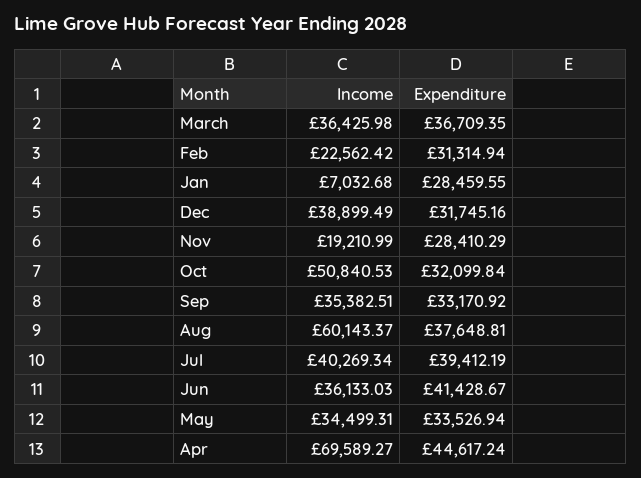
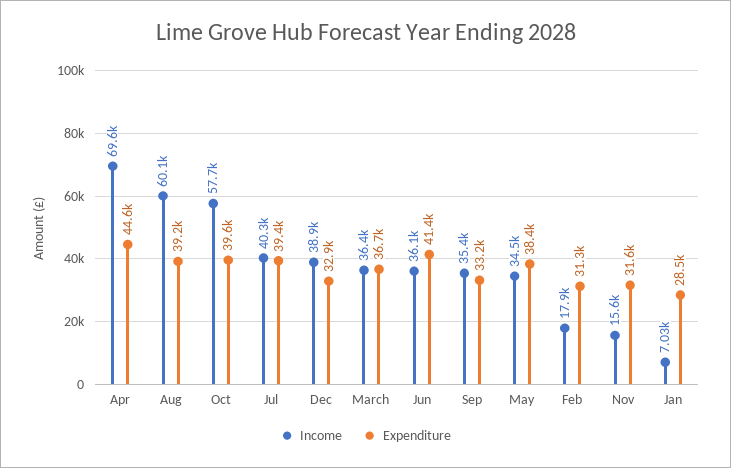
  {
    "Income": {
      "March": 36425.98,
-     "Feb": 22562.42,
+     "Feb": 17900,
      "Jan": 7032.68,
      "Dec": 38899.49,
-     "Nov": 19210.99,
+     "Nov": 15600,
-     "Oct": 50840.53,
+     "Oct": 57700,
      "Sep": 35382.51,
      "Aug": 60143.37,
      "Jul": 40269.34,
      "Jun": 36133.03,
      "May": 34499.31,
      "Apr": 69589.27
    },
    "Expenditure": {
      "March": 36709.35,
      "Feb": 31314.94,
      "Jan": 28459.55,
-     "Dec": 31745.16,
+     "Dec": 32900,
-     "Nov": 28410.29,
+     "Nov": 31600,
-     "Oct": 32099.84,
+     "Oct": 39600,
      "Sep": 33170.92,
-     "Aug": 37648.81,
+     "Aug": 39200,
      "Jul": 39412.19,
      "Jun": 41428.67,
-     "May": 33526.94,
+     "May": 38400,
      "Apr": 44617.24
    }
  }

